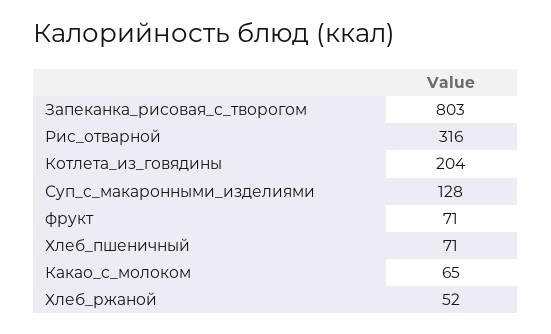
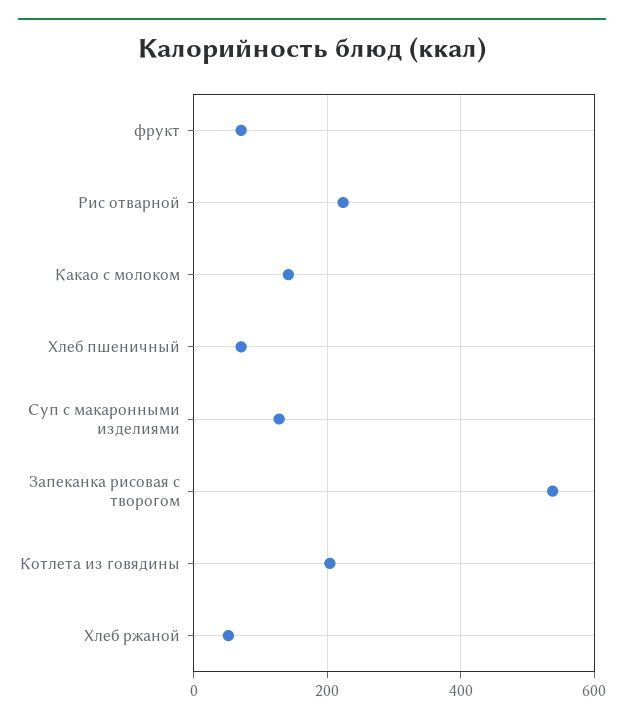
  {
-   "Запеканка_рисовая_с_творогом": 803,
+   "Запеканка_рисовая_с_творогом": 540,
-   "Рис_отварной": 316,
+   "Рис_отварной": 220,
    "Котлета_из_говядины": 204,
    "Суп_с_макаронными_изделиями": 128,
    "фрукт": 71,
    "Хлеб_пшеничный": 71,
-   "Какао_с_молоком": 65,
+   "Какао_с_молоком": 140,
    "Хлеб_ржаной": 52
  }

